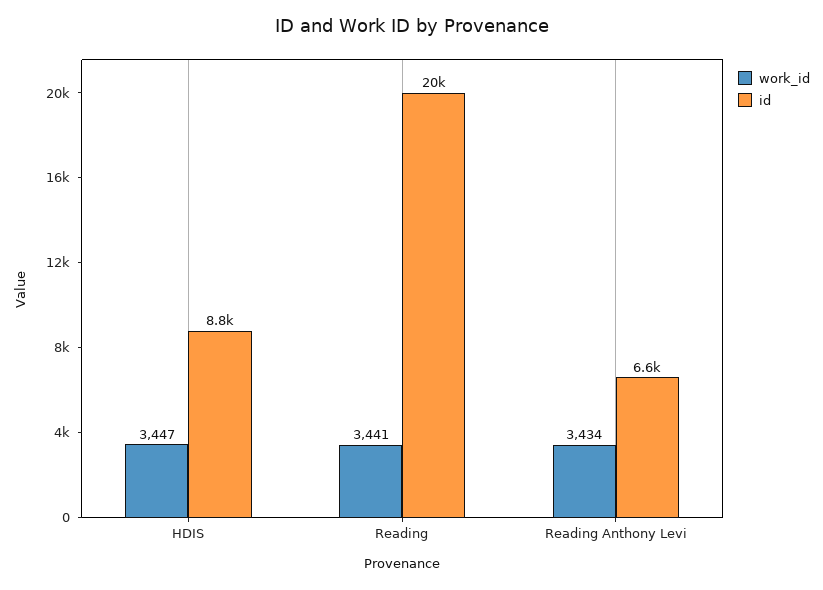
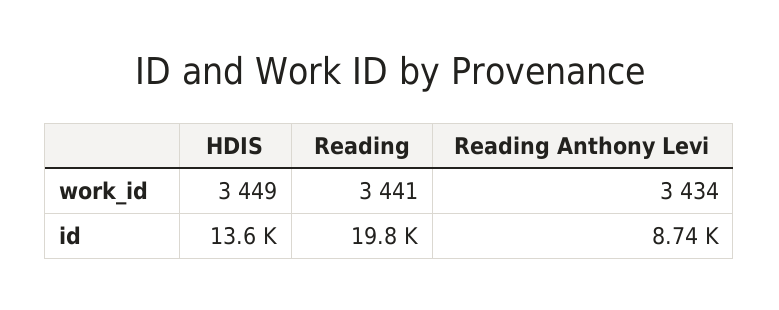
  {
    "work_id": {
-     "HDIS": 3447,
+     "HDIS": 3449,
      "Reading": 3441,
      "Reading Anthony Levi": 3434
    },
    "id": {
-     "HDIS": 8800,
+     "HDIS": 13600,
      "Reading": 19800,
-     "Reading Anthony Levi": 6600
+     "Reading Anthony Levi": 8740
    }
  }

